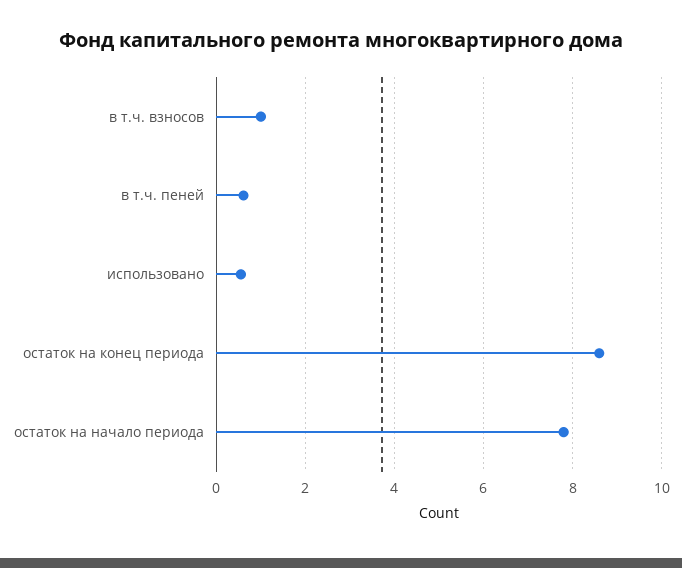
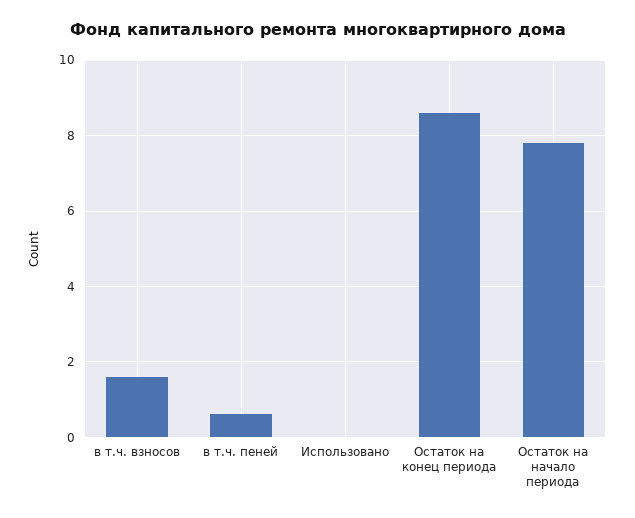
  {
-   "в т.ч. взносов": 1,
+   "в т.ч. взносов": 1.6,
    "в т.ч. пеней": 0.6,
-   "использовано": 0.6,
+   "использовано": 0,
    "остаток на конец периода": 8.6,
    "остаток на начало периода": 7.8
  }

